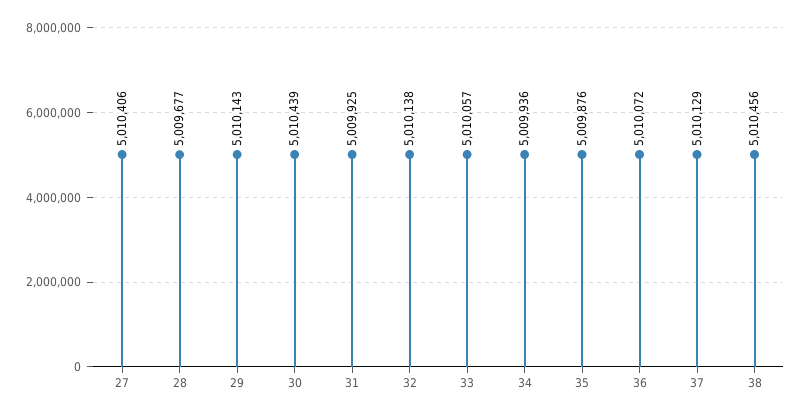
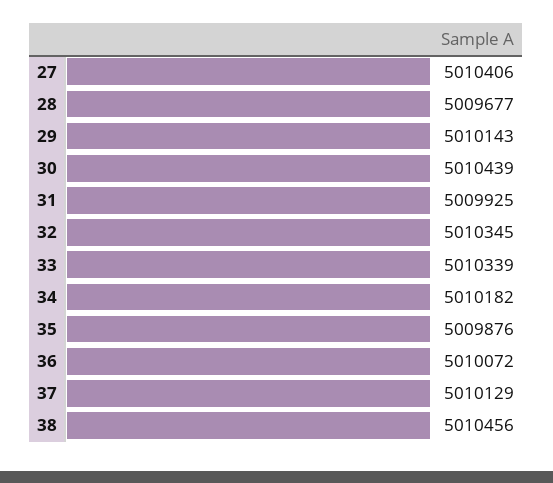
  {
    "27": 5010406,
    "28": 5009677,
    "29": 5010143,
    "30": 5010439,
    "31": 5009925,
-   "32": 5010138,
+   "32": 5010345,
-   "33": 5010057,
+   "33": 5010339,
-   "34": 5009936,
+   "34": 5010182,
    "35": 5009876,
    "36": 5010072,
    "37": 5010129,
    "38": 5010456
  }

